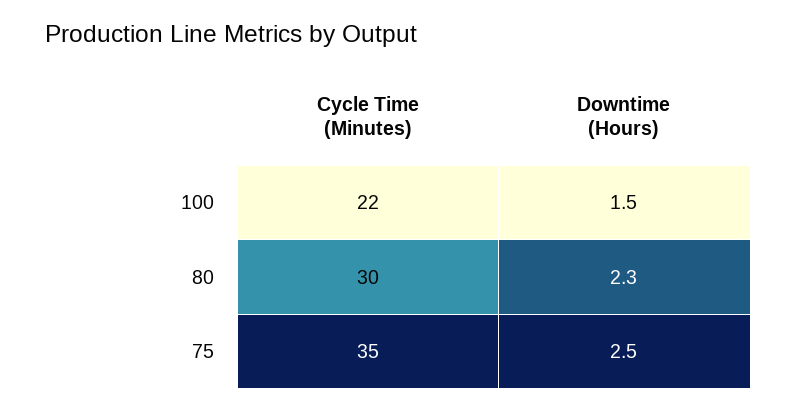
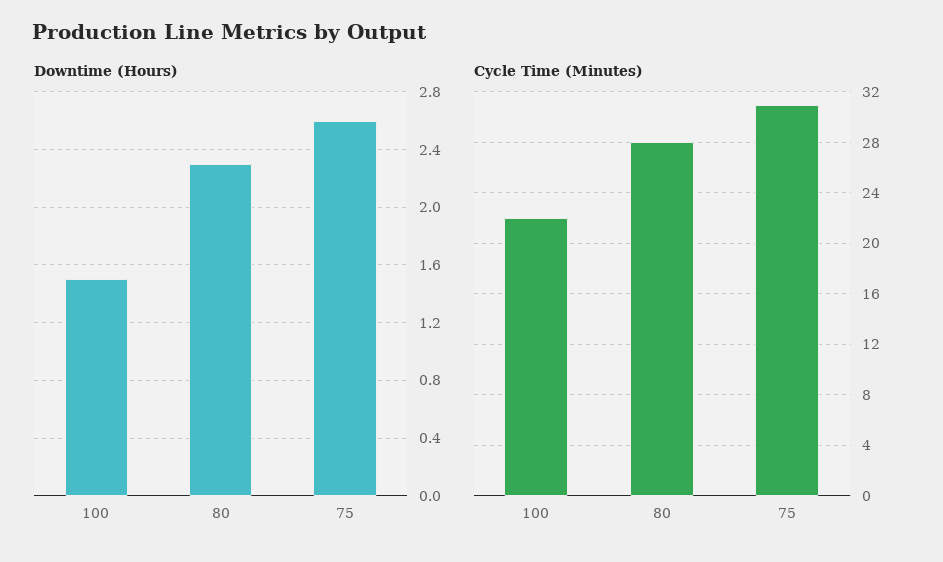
  {
    "Cycle Time (Minutes)": {
      "100": 22,
-     "80": 30,
+     "80": 28,
-     "75": 35
+     "75": 31
    },
    "Downtime (Hours)": {
      "100": 1.5,
      "80": 2.3,
-     "75": 2.5
+     "75": 2.6
    }
  }

